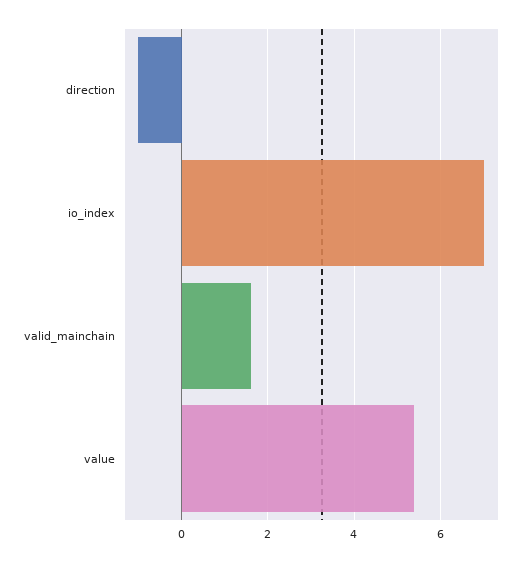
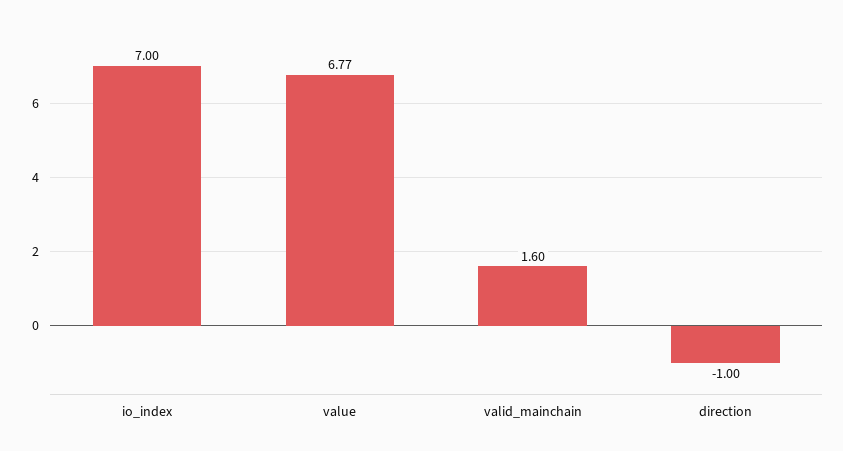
  {
    "direction": -1,
    "io_index": 7,
    "valid_mainchain": 1.6,
-   "value": 5.4
+   "value": 6.77
  }

